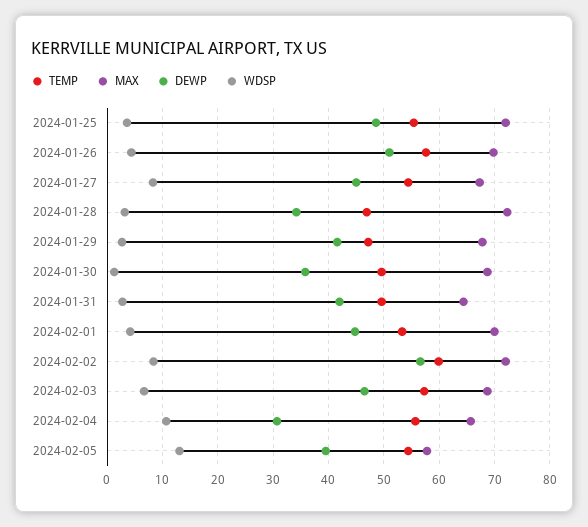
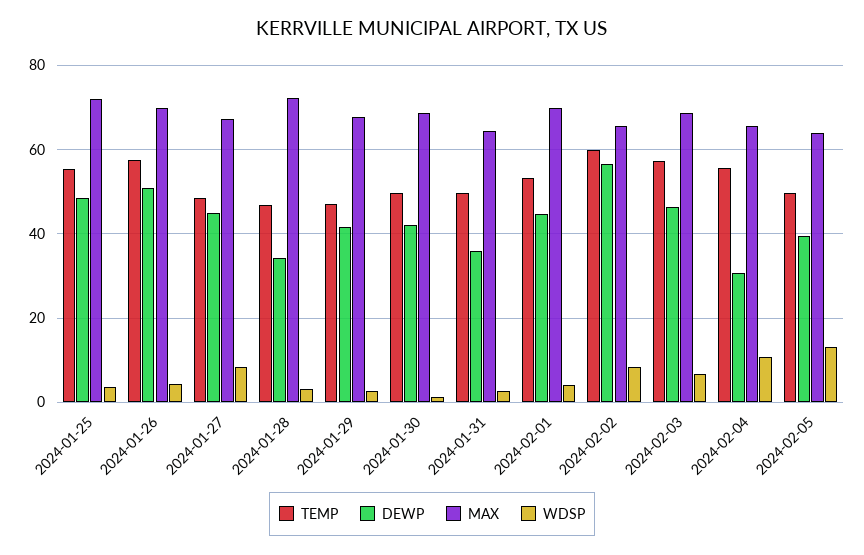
  {
    "TEMP": {
      "2024-01-25": 56,
      "2024-01-26": 58,
-     "2024-01-27": 54,
+     "2024-01-27": 48,
      "2024-01-28": 46,
      "2024-01-29": 48,
      "2024-01-30": 50,
      "2024-01-31": 50,
      "2024-02-01": 54,
      "2024-02-02": 60,
      "2024-02-03": 58,
      "2024-02-04": 56,
-     "2024-02-05": 54
+     "2024-02-05": 50
    },
    "MAX": {
      "2024-01-25": 72,
      "2024-01-26": 70,
      "2024-01-27": 68,
      "2024-01-28": 72,
      "2024-01-29": 68,
      "2024-01-30": 68,
      "2024-01-31": 64,
      "2024-02-01": 70,
-     "2024-02-02": 72,
+     "2024-02-02": 66,
      "2024-02-03": 68,
      "2024-02-04": 66,
-     "2024-02-05": 58
+     "2024-02-05": 64
    },
    "DEWP": {
      "2024-01-25": 48,
      "2024-01-26": 52,
      "2024-01-27": 46,
      "2024-01-28": 34,
      "2024-01-29": 42,
-     "2024-01-30": 36,
+     "2024-01-30": 42,
-     "2024-01-31": 42,
+     "2024-01-31": 36,
      "2024-02-01": 44,
      "2024-02-02": 56,
      "2024-02-03": 46,
      "2024-02-04": 30,
      "2024-02-05": 40
    },
    "WDSP": {
      "2024-01-25": 4,
      "2024-01-26": 4,
      "2024-01-27": 8,
      "2024-01-28": 4,
      "2024-01-29": 2,
      "2024-01-30": 2,
      "2024-01-31": 2,
      "2024-02-01": 4,
      "2024-02-02": 8,
      "2024-02-03": 6,
      "2024-02-04": 10,
      "2024-02-05": 14
    }
  }

